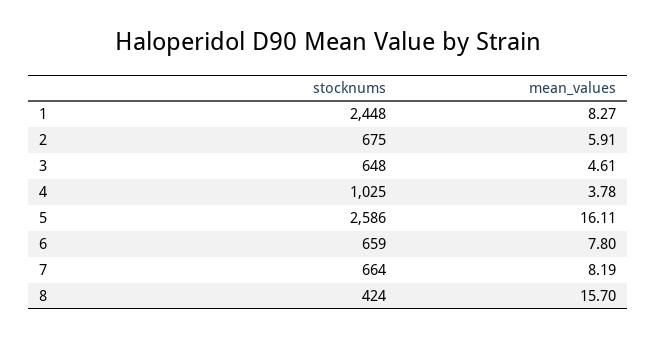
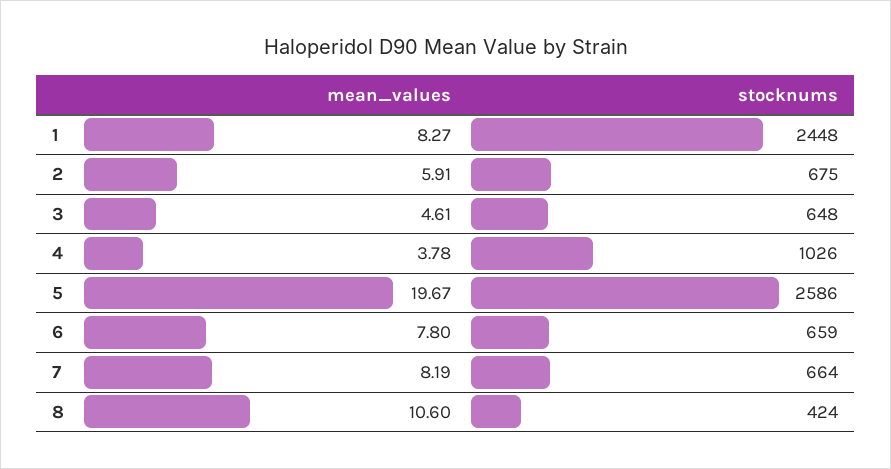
  {
    "stocknums": {
      "1": 2448,
      "2": 675,
      "3": 648,
-     "4": 1025,
+     "4": 1026,
      "5": 2586,
      "6": 659,
      "7": 664,
      "8": 424
    },
    "mean_values": {
      "1": 8.27,
      "2": 5.91,
      "3": 4.61,
      "4": 3.78,
-     "5": 16.11,
+     "5": 19.67,
      "6": 7.8,
      "7": 8.19,
-     "8": 15.7
+     "8": 10.6
    }
  }

